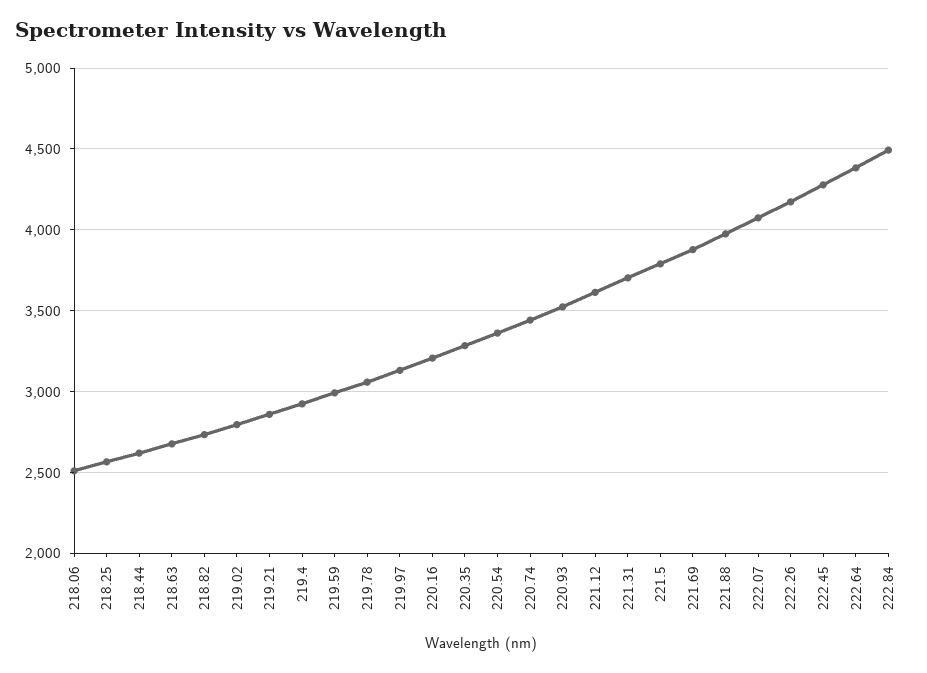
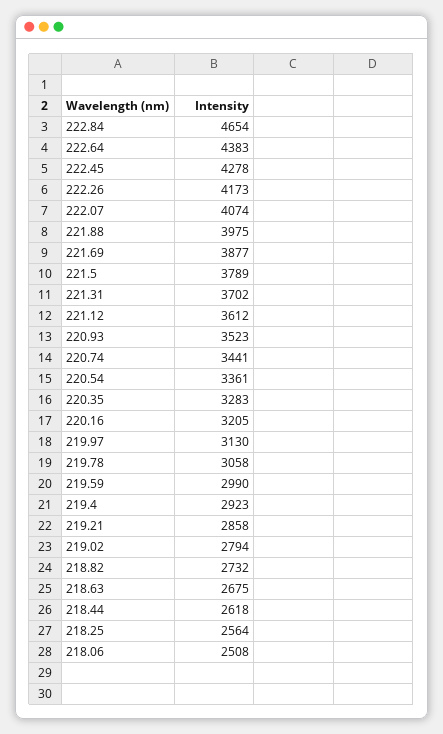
  {
    "218.06": 2508,
    "218.25": 2564,
    "218.44": 2618,
    "218.63": 2675,
    "218.82": 2732,
    "219.02": 2794,
    "219.21": 2858,
    "219.4": 2923,
    "219.59": 2990,
    "219.78": 3058,
    "219.97": 3130,
    "220.16": 3205,
    "220.35": 3283,
    "220.54": 3361,
    "220.74": 3441,
    "220.93": 3523,
    "221.12": 3612,
    "221.31": 3702,
    "221.5": 3789,
    "221.69": 3877,
    "221.88": 3975,
    "222.07": 4074,
    "222.26": 4173,
    "222.45": 4278,
    "222.64": 4383,
-   "222.84": 4500
+   "222.84": 4654
  }

